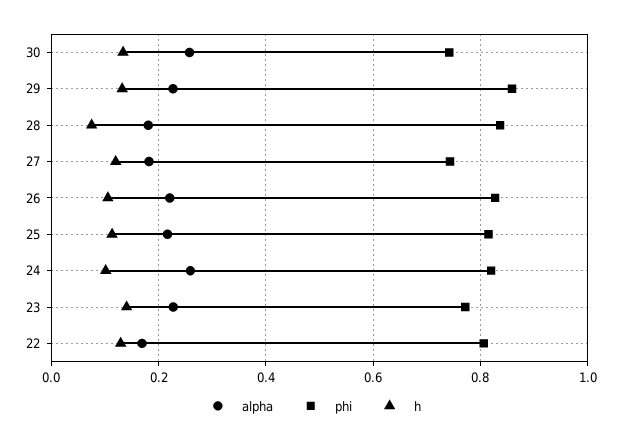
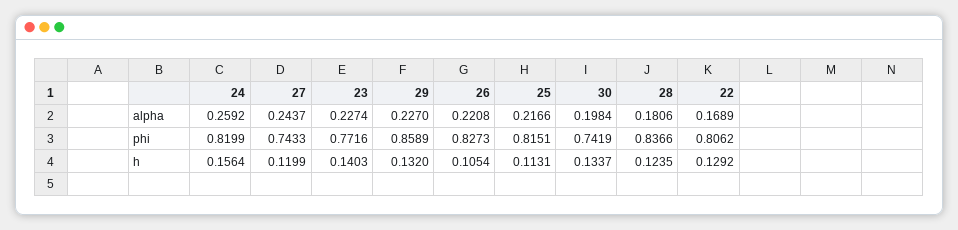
  {
    "alpha": {
-     "30": 0.26,
+     "30": 0.1984,
      "29": 0.227,
      "28": 0.1806,
-     "27": 0.18,
+     "27": 0.2437,
      "26": 0.2208,
      "25": 0.2166,
      "24": 0.2592,
      "23": 0.2274,
      "22": 0.1689
    },
    "phi": {
      "30": 0.7419,
      "29": 0.8589,
      "28": 0.8366,
      "27": 0.7433,
      "26": 0.8273,
      "25": 0.8151,
      "24": 0.8199,
      "23": 0.7716,
      "22": 0.8062
    },
    "h": {
      "30": 0.1337,
      "29": 0.132,
-     "28": 0.08,
+     "28": 0.1235,
      "27": 0.1199,
      "26": 0.1054,
      "25": 0.1131,
-     "24": 0.1,
+     "24": 0.1564,
      "23": 0.1403,
      "22": 0.1292
    }
  }

